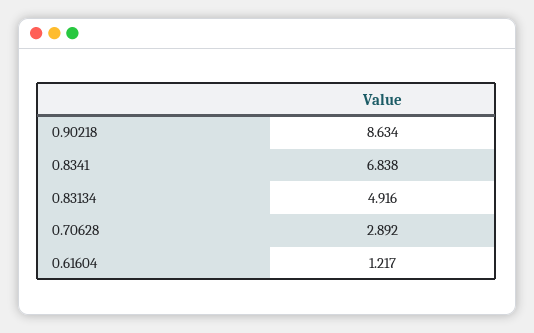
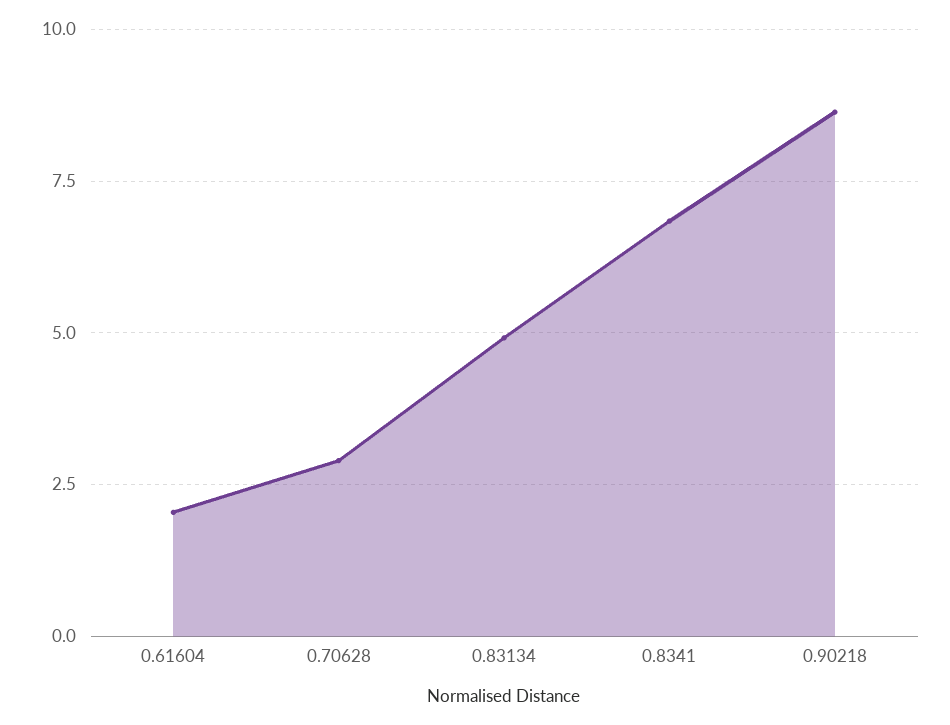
  {
    "0.90218": 8.634,
    "0.8341": 6.838,
    "0.83134": 4.916,
    "0.70628": 2.892,
-   "0.61604": 1.217
+   "0.61604": 2
  }

